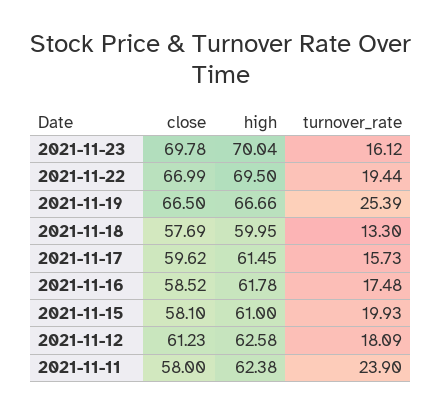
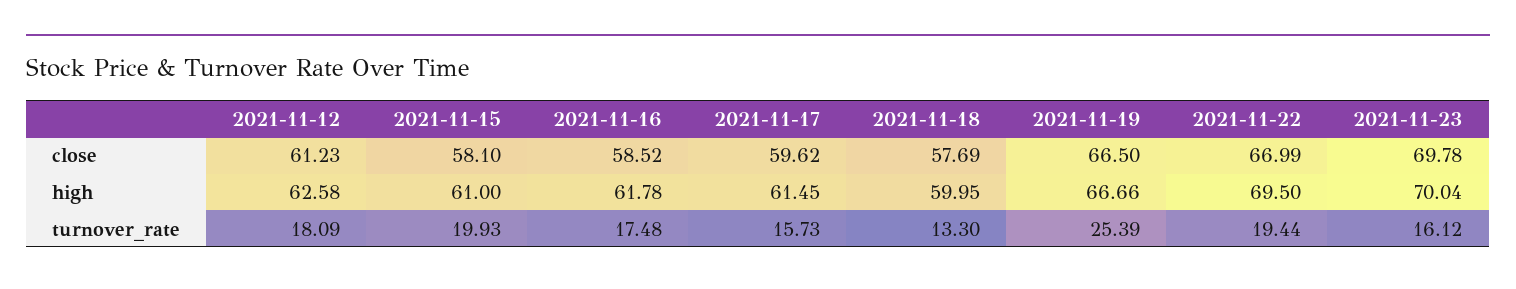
  {
    "close": {
      "2021-11-23": 69.78,
      "2021-11-22": 66.99,
      "2021-11-19": 66.5,
      "2021-11-18": 57.69,
      "2021-11-17": 59.62,
      "2021-11-16": 58.52,
      "2021-11-15": 58.1,
-     "2021-11-12": 61.23,
+     "2021-11-12": 61.23
-     "2021-11-11": 58
    },
    "high": {
      "2021-11-23": 70.04,
      "2021-11-22": 69.5,
      "2021-11-19": 66.66,
      "2021-11-18": 59.95,
      "2021-11-17": 61.45,
      "2021-11-16": 61.78,
      "2021-11-15": 61,
-     "2021-11-12": 62.58,
+     "2021-11-12": 62.58
-     "2021-11-11": 62.38
    },
    "turnover_rate": {
      "2021-11-23": 16.12,
      "2021-11-22": 19.44,
      "2021-11-19": 25.39,
      "2021-11-18": 13.3,
      "2021-11-17": 15.73,
      "2021-11-16": 17.48,
      "2021-11-15": 19.93,
-     "2021-11-12": 18.09,
+     "2021-11-12": 18.09
-     "2021-11-11": 23.9
    }
  }

